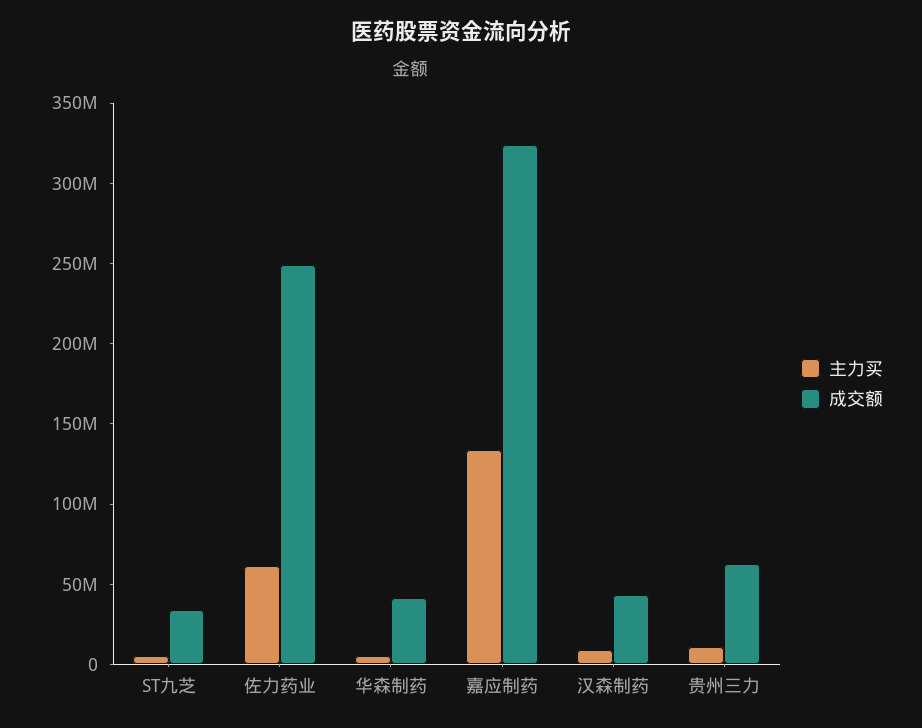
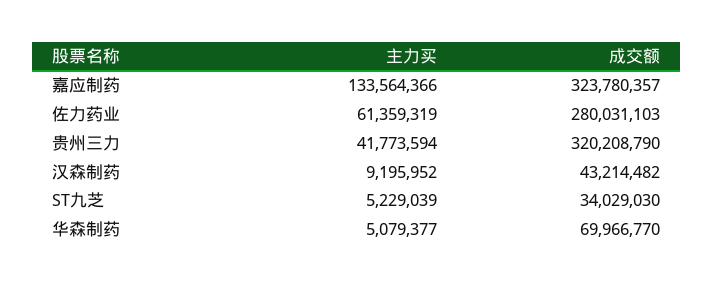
  {
    "主力买": {
      "ST九芝": 5229039,
      "佐力药业": 61359319,
      "华森制药": 5079377,
      "嘉应制药": 133564366,
      "汉森制药": 9195952,
-     "贵州三力": 10000000
+     "贵州三力": 41773594
    },
    "成交额": {
      "ST九芝": 34029030,
-     "佐力药业": 250000000,
+     "佐力药业": 280031103,
-     "华森制药": 40000000,
+     "华森制药": 69966770,
      "嘉应制药": 323780357,
      "汉森制药": 43214482,
-     "贵州三力": 60000000
+     "贵州三力": 320208790
    }
  }

